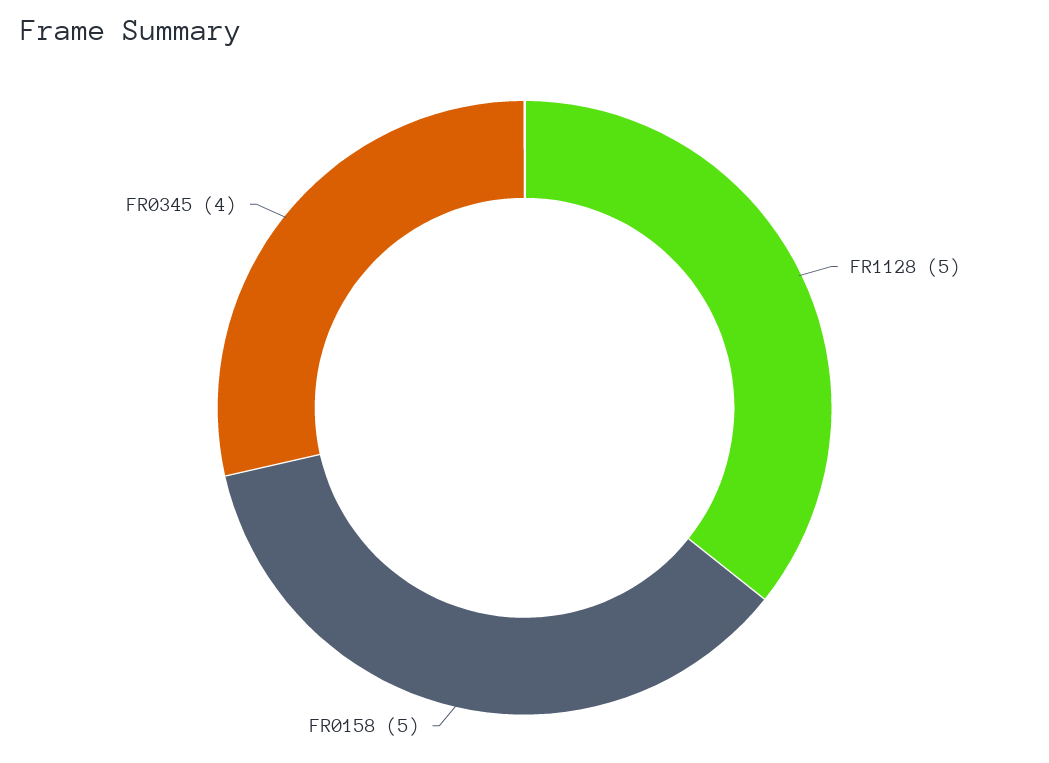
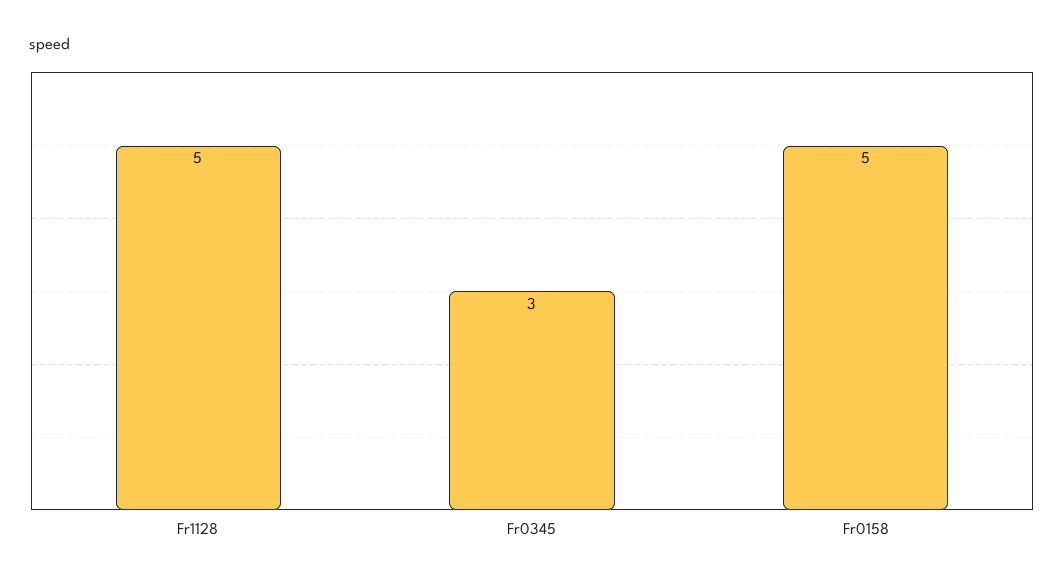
  {
    "FR1128": 5,
    "FR0158": 5,
-   "FR0345": 4
+   "FR0345": 3
  }

